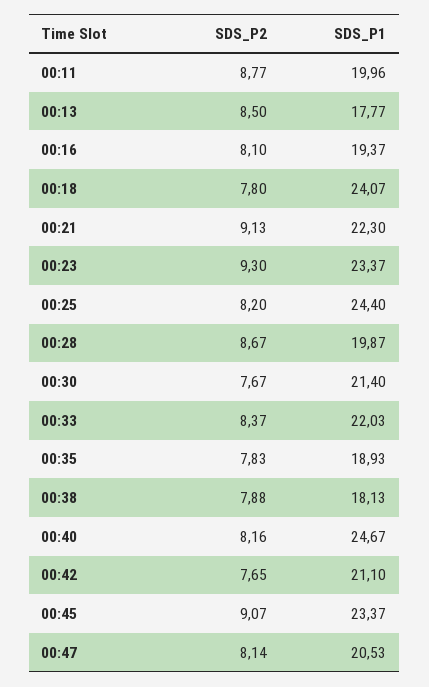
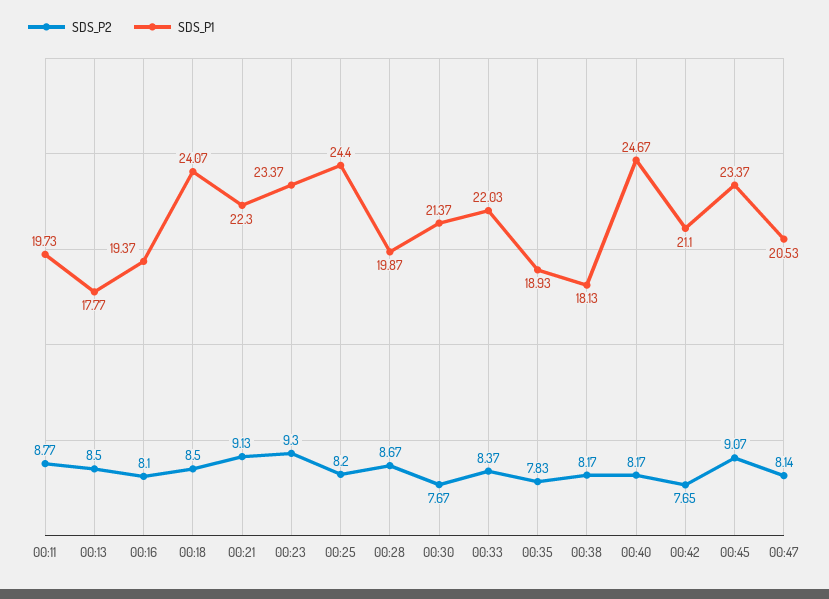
  {
    "SDS_P2": {
      "00:11": 8.77,
      "00:13": 8.5,
      "00:16": 8.1,
-     "00:18": 7.8,
+     "00:18": 8.5,
      "00:21": 9.13,
      "00:23": 9.3,
      "00:25": 8.2,
      "00:28": 8.67,
      "00:30": 7.67,
      "00:33": 8.37,
      "00:35": 7.83,
-     "00:38": 7.88,
+     "00:38": 8.17,
-     "00:40": 8.16,
+     "00:40": 8.17,
      "00:42": 7.65,
      "00:45": 9.07,
      "00:47": 8.14
    },
    "SDS_P1": {
-     "00:11": 19.96,
+     "00:11": 19.73,
      "00:13": 17.77,
      "00:16": 19.37,
      "00:18": 24.07,
      "00:21": 22.3,
      "00:23": 23.37,
      "00:25": 24.4,
      "00:28": 19.87,
-     "00:30": 21.4,
+     "00:30": 21.37,
      "00:33": 22.03,
      "00:35": 18.93,
      "00:38": 18.13,
      "00:40": 24.67,
      "00:42": 21.1,
      "00:45": 23.37,
      "00:47": 20.53
    }
  }

